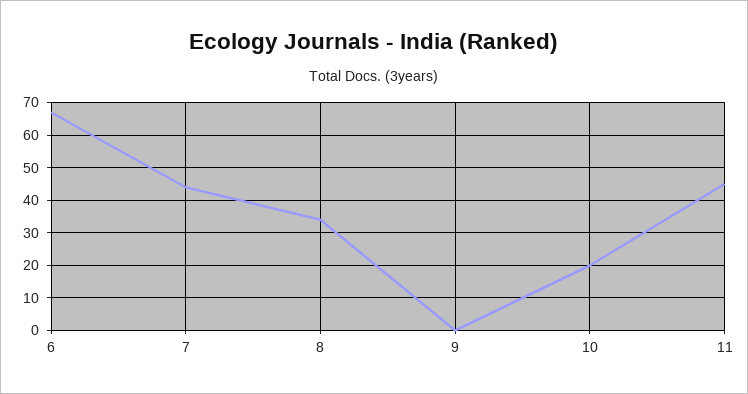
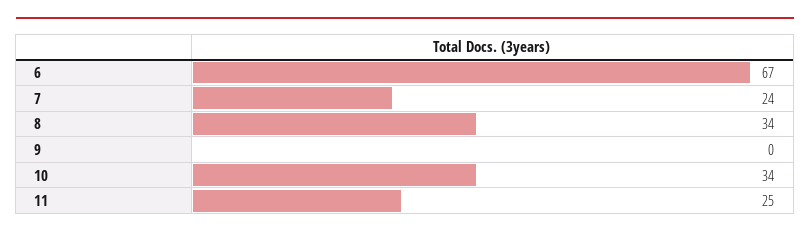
  {
    "6": 67,
-   "7": 45,
+   "7": 24,
    "8": 34,
    "9": 0,
-   "10": 20,
+   "10": 34,
-   "11": 45
+   "11": 25
  }

